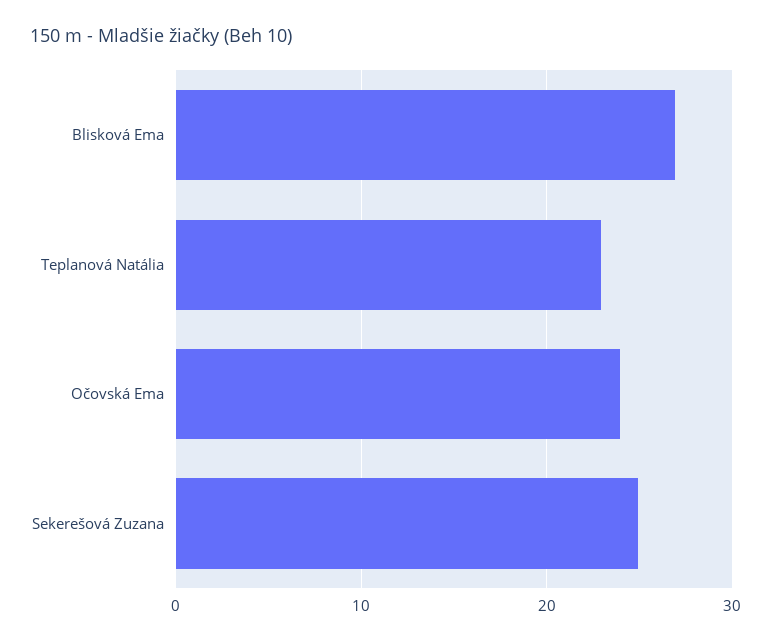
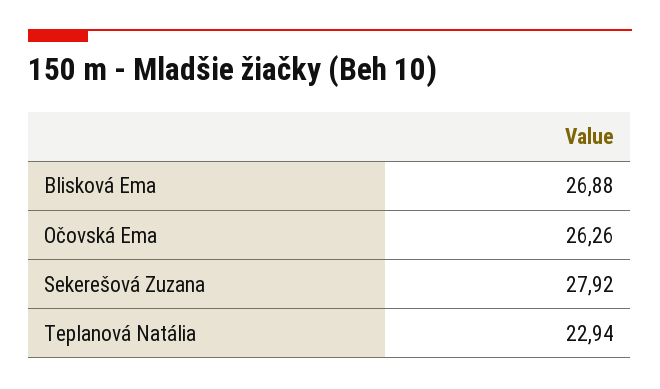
  {
    "Blisková Ema": 26.88,
    "Teplanová Natália": 22.94,
-   "Očovská Ema": 24,
+   "Očovská Ema": 26.26,
-   "Sekerešová Zuzana": 25
+   "Sekerešová Zuzana": 27.92
  }

